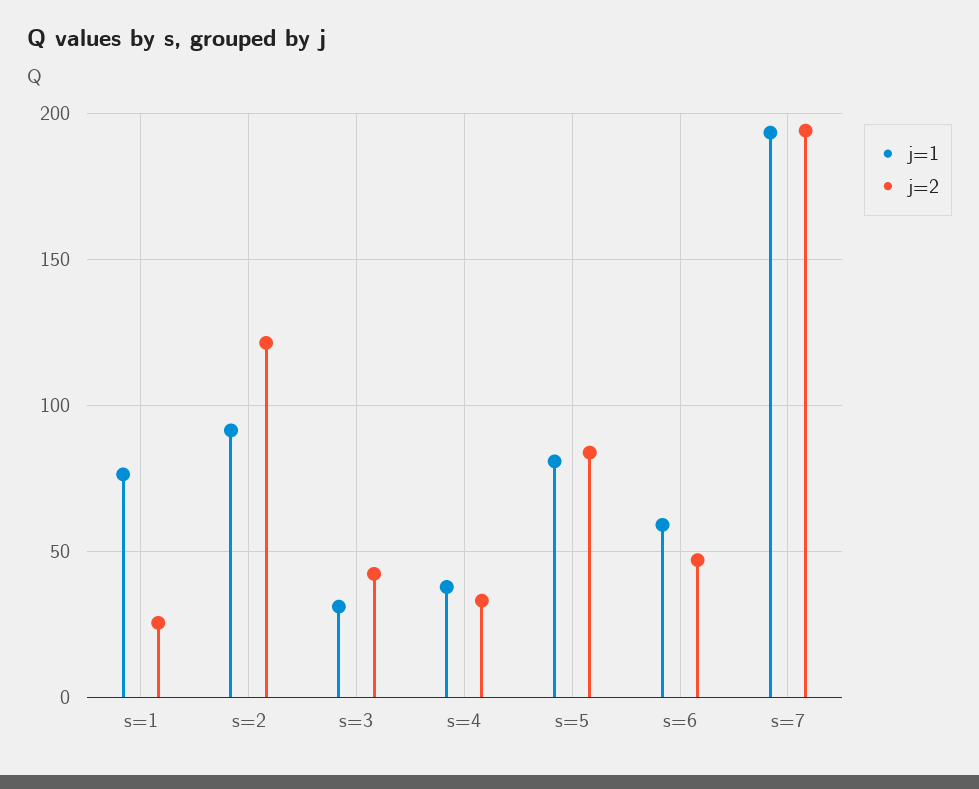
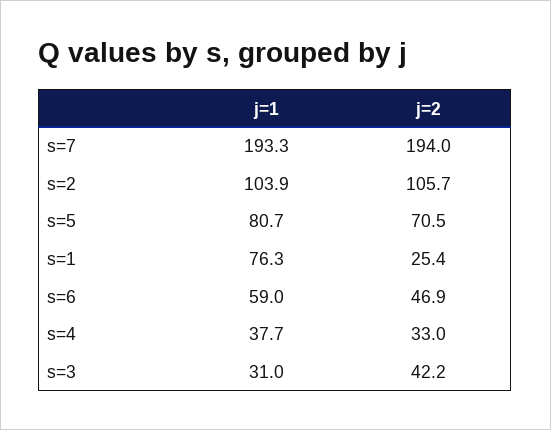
  {
    "j=1": {
      "s=1": 76.3,
-     "s=2": 90,
+     "s=2": 103.9,
      "s=3": 31,
      "s=4": 37.7,
      "s=5": 80.7,
      "s=6": 59,
      "s=7": 193.3
    },
    "j=2": {
      "s=1": 25.4,
-     "s=2": 120,
+     "s=2": 105.7,
      "s=3": 42.2,
      "s=4": 33,
-     "s=5": 85,
+     "s=5": 70.5,
      "s=6": 46.9,
      "s=7": 194
    }
  }

